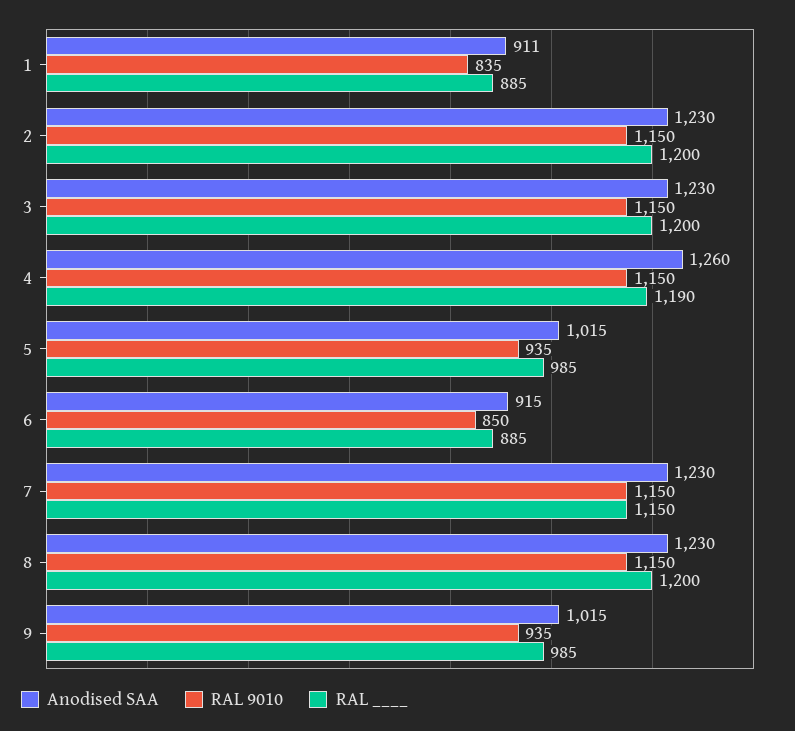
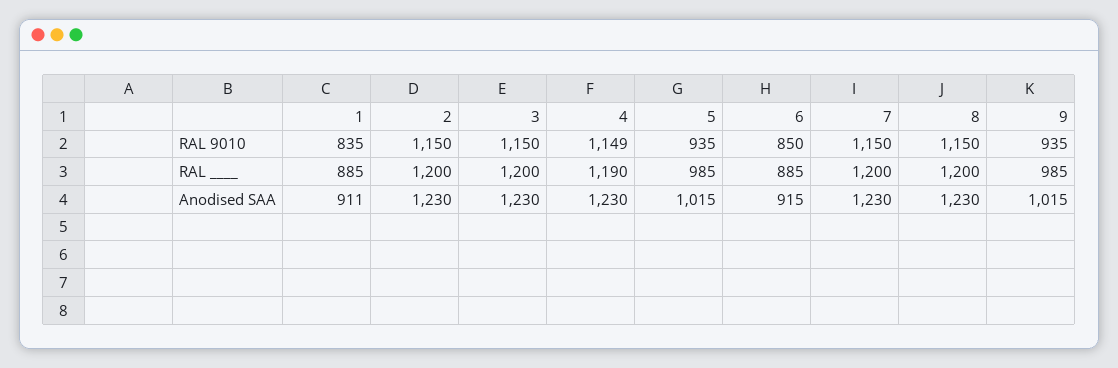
  {
    "Anodised SAA": {
      "1": 911,
      "2": 1230,
      "3": 1230,
-     "4": 1260,
+     "4": 1230,
      "5": 1015,
      "6": 915,
      "7": 1230,
      "8": 1230,
      "9": 1015
    },
    "RAL 9010": {
      "1": 835,
      "2": 1150,
      "3": 1150,
-     "4": 1150,
+     "4": 1149,
      "5": 935,
      "6": 850,
      "7": 1150,
      "8": 1150,
      "9": 935
    },
    "RAL ____": {
      "1": 885,
      "2": 1200,
      "3": 1200,
      "4": 1190,
      "5": 985,
      "6": 885,
-     "7": 1150,
+     "7": 1200,
      "8": 1200,
      "9": 985
    }
  }

